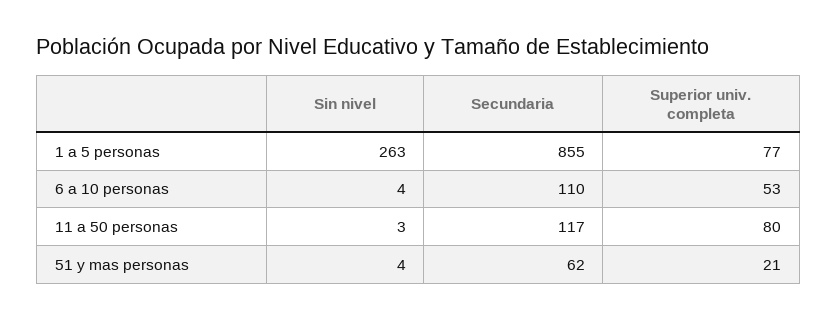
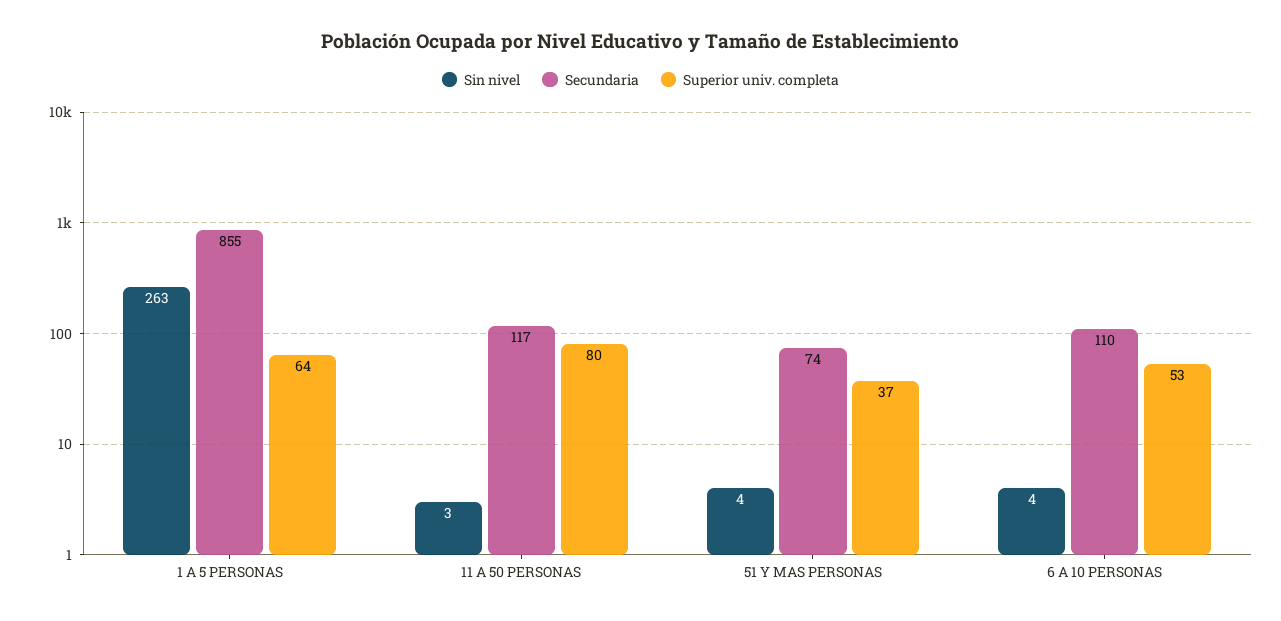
  {
    "Sin nivel": {
      "1 a 5 personas": 263,
      "6 a 10 personas": 4,
      "11 a 50 personas": 3,
      "51 y mas personas": 4
    },
    "Secundaria": {
      "1 a 5 personas": 855,
      "6 a 10 personas": 110,
      "11 a 50 personas": 117,
-     "51 y mas personas": 62
+     "51 y mas personas": 74
    },
    "Superior univ. completa": {
-     "1 a 5 personas": 77,
+     "1 a 5 personas": 64,
      "6 a 10 personas": 53,
      "11 a 50 personas": 80,
-     "51 y mas personas": 21
+     "51 y mas personas": 37
    }
  }

